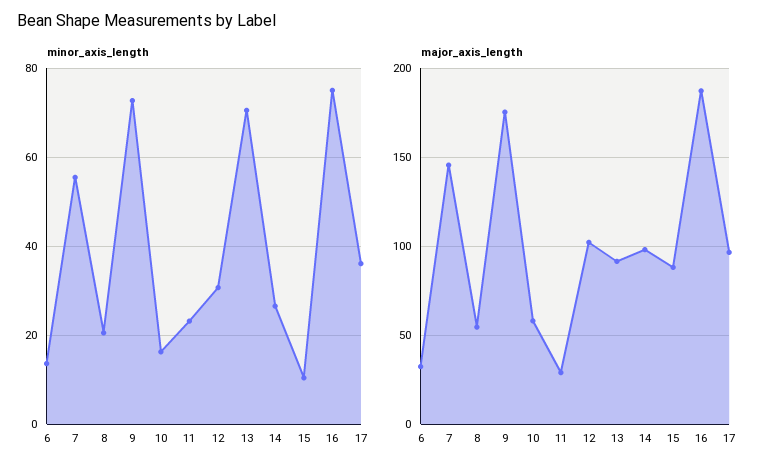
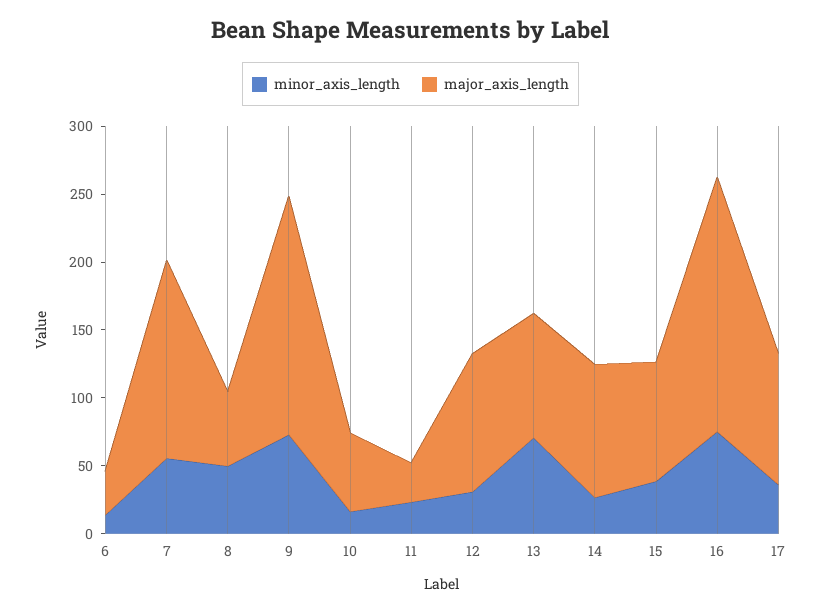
  {
    "minor_axis_length": {
      "6": 14,
      "7": 56,
-     "8": 20,
+     "8": 50,
      "9": 72,
      "10": 16,
      "11": 24,
      "12": 30,
      "13": 70,
      "14": 26,
-     "15": 10,
+     "15": 40,
      "16": 76,
      "17": 36
    },
    "major_axis_length": {
      "6": 30,
      "7": 145,
      "8": 55,
      "9": 175,
      "10": 60,
      "11": 30,
      "12": 100,
      "13": 90,
      "14": 100,
      "15": 90,
      "16": 185,
      "17": 95
    }
  }

